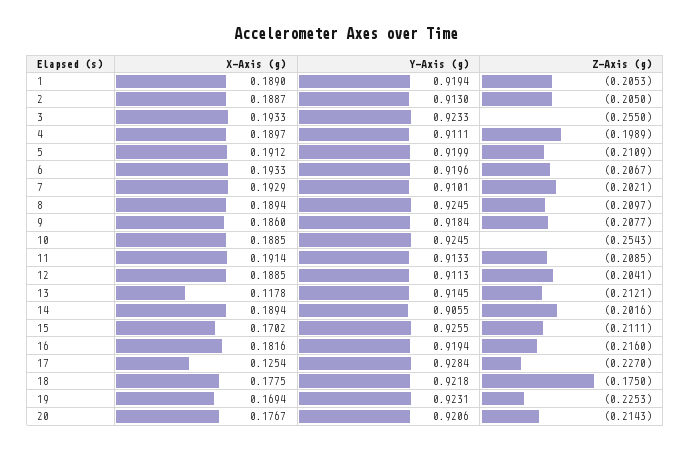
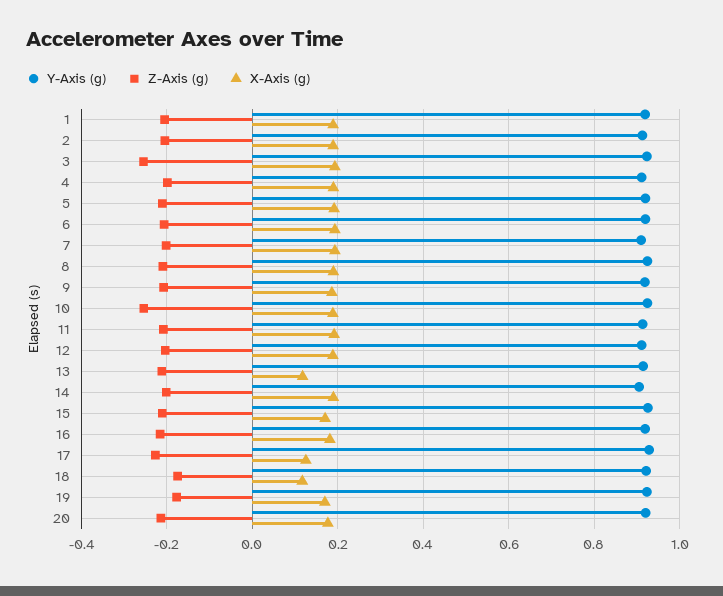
  {
    "X-Axis (g)": {
      "1": 0.189,
      "2": 0.1887,
      "3": 0.1933,
      "4": 0.1897,
      "5": 0.1912,
      "6": 0.1933,
      "7": 0.1929,
      "8": 0.1894,
      "9": 0.186,
      "10": 0.1885,
      "11": 0.1914,
      "12": 0.1885,
      "13": 0.1178,
      "14": 0.1894,
      "15": 0.1702,
      "16": 0.1816,
      "17": 0.1254,
-     "18": 0.1775,
+     "18": 0.12,
      "19": 0.1694,
      "20": 0.1767
    },
    "Y-Axis (g)": {
      "1": 0.9194,
      "2": 0.913,
      "3": 0.9233,
      "4": 0.9111,
      "5": 0.9199,
      "6": 0.9196,
      "7": 0.9101,
      "8": 0.9245,
      "9": 0.9184,
      "10": 0.9245,
      "11": 0.9133,
      "12": 0.9113,
      "13": 0.9145,
      "14": 0.9055,
      "15": 0.9255,
      "16": 0.9194,
      "17": 0.9284,
      "18": 0.9218,
      "19": 0.9231,
      "20": 0.9206
    },
    "Z-Axis (g)": {
      "1": -0.2053,
      "2": -0.205,
      "3": -0.255,
      "4": -0.1989,
      "5": -0.2109,
      "6": -0.2067,
      "7": -0.2021,
      "8": -0.2097,
      "9": -0.2077,
      "10": -0.2543,
      "11": -0.2085,
      "12": -0.2041,
      "13": -0.2121,
      "14": -0.2016,
      "15": -0.2111,
      "16": -0.216,
      "17": -0.227,
      "18": -0.175,
-     "19": -0.2253,
+     "19": -0.18,
      "20": -0.2143
    }
  }

